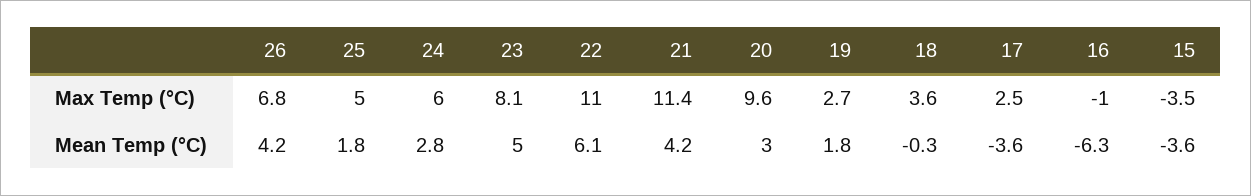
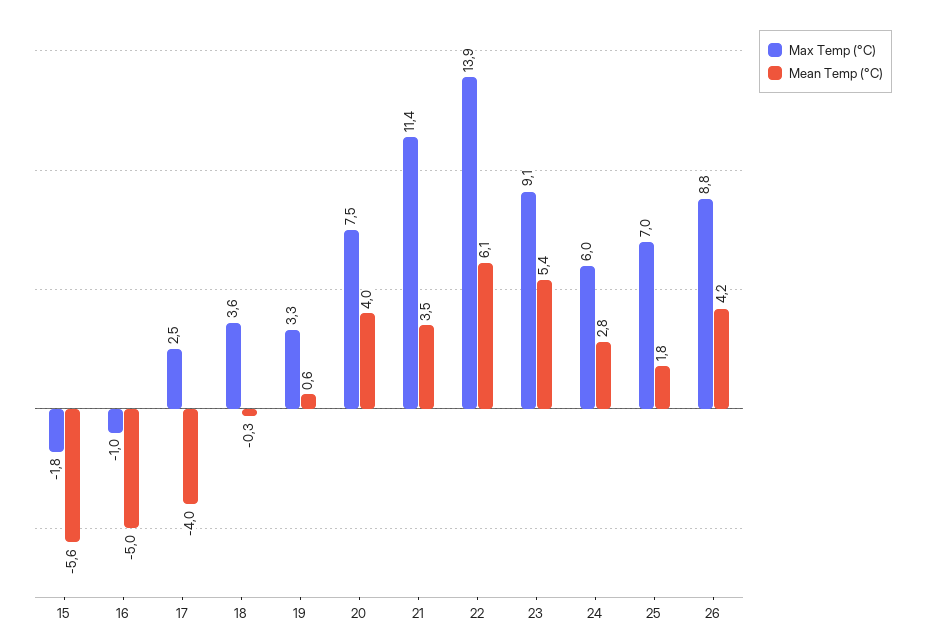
  {
    "Max Temp (°C)": {
-     "26": 6.8,
+     "26": 8.8,
-     "25": 5,
+     "25": 7,
      "24": 6,
-     "23": 8.1,
+     "23": 9.1,
-     "22": 11,
+     "22": 13.9,
      "21": 11.4,
-     "20": 9.6,
+     "20": 7.5,
-     "19": 2.7,
+     "19": 3.3,
      "18": 3.6,
      "17": 2.5,
      "16": -1,
-     "15": -3.5
+     "15": -1.8
    },
    "Mean Temp (°C)": {
      "26": 4.2,
      "25": 1.8,
      "24": 2.8,
-     "23": 5,
+     "23": 5.4,
      "22": 6.1,
-     "21": 4.2,
+     "21": 3.5,
-     "20": 3,
+     "20": 4,
-     "19": 1.8,
+     "19": 0.6,
      "18": -0.3,
-     "17": -3.6,
+     "17": -4,
-     "16": -6.3,
+     "16": -5,
-     "15": -3.6
+     "15": -5.6
    }
  }

